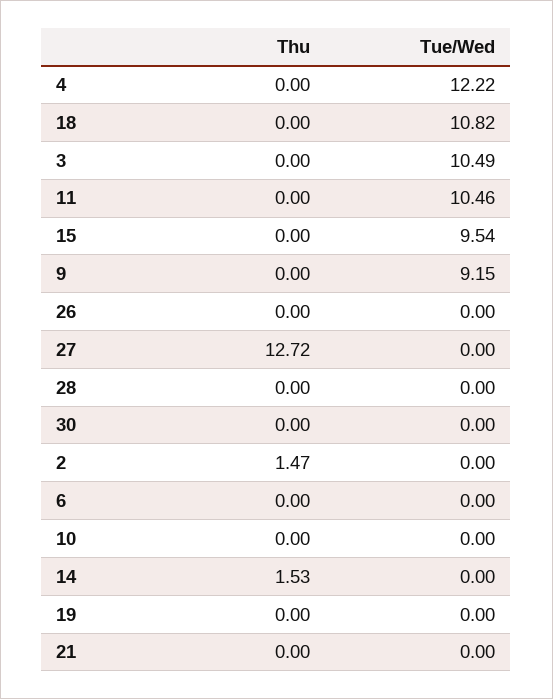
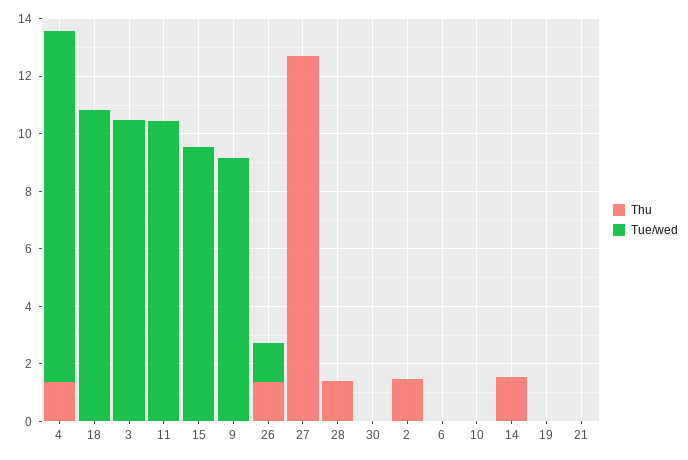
  {
    "Thu": {
-     "4": 0,
+     "4": 1.5,
      "18": 0,
      "3": 0,
      "11": 0,
      "15": 0,
      "9": 0,
-     "26": 0,
+     "26": 1.5,
      "27": 12.72,
-     "28": 0,
+     "28": 1.5,
      "30": 0,
      "2": 1.47,
      "6": 0,
      "10": 0,
      "14": 1.53,
      "19": 0,
      "21": 0
    },
    "Tue/Wed": {
      "4": 12.22,
      "18": 10.82,
      "3": 10.49,
      "11": 10.46,
      "15": 9.54,
      "9": 9.15,
-     "26": 0,
+     "26": 1.5,
      "27": 0,
      "28": 0,
      "30": 0,
      "2": 0,
      "6": 0,
      "10": 0,
      "14": 0,
      "19": 0,
      "21": 0
    }
  }

